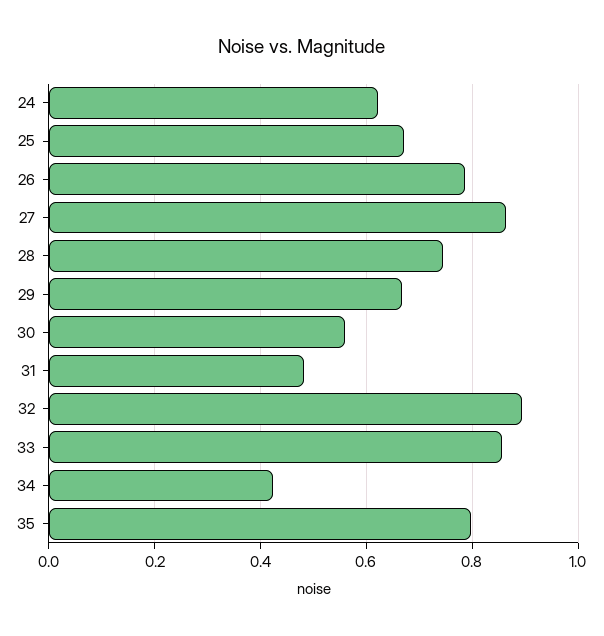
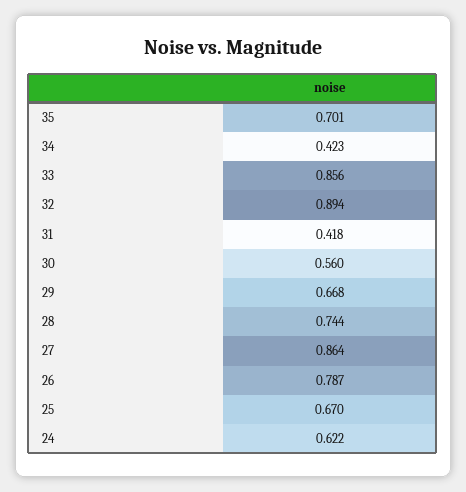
  {
    "24": 0.622,
    "25": 0.67,
    "26": 0.787,
    "27": 0.864,
    "28": 0.744,
    "29": 0.668,
    "30": 0.56,
-   "31": 0.48,
+   "31": 0.418,
    "32": 0.894,
    "33": 0.856,
    "34": 0.423,
-   "35": 0.8
+   "35": 0.701
  }

